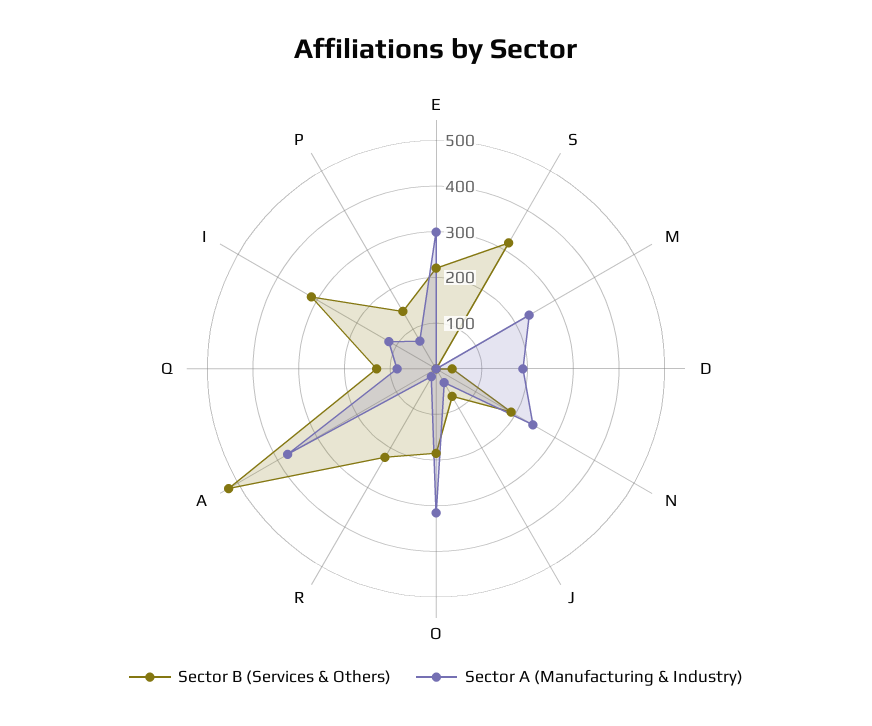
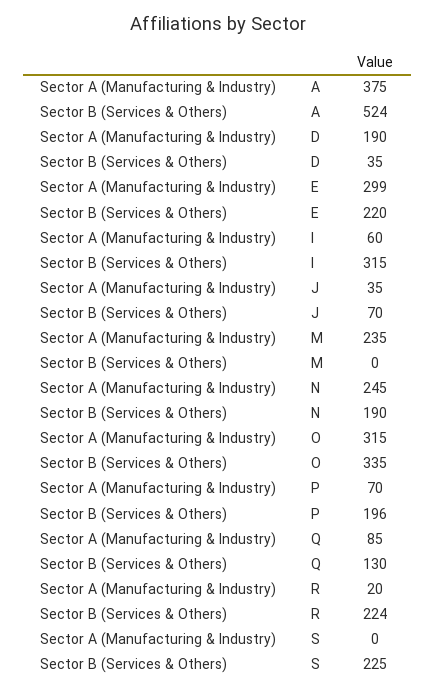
  {
    "Sector B (Services & Others)": {
      "E": 220,
-     "S": 320,
+     "S": 225,
      "M": 0,
      "D": 35,
      "N": 190,
      "J": 70,
-     "O": 180,
+     "O": 335,
      "R": 224,
      "A": 524,
      "Q": 130,
      "I": 315,
-     "P": 140
+     "P": 196
    },
    "Sector A (Manufacturing & Industry)": {
      "E": 299,
      "S": 0,
      "M": 235,
      "D": 190,
      "N": 245,
      "J": 35,
      "O": 315,
      "R": 20,
      "A": 375,
      "Q": 85,
-     "I": 120,
+     "I": 60,
      "P": 70
    }
  }

